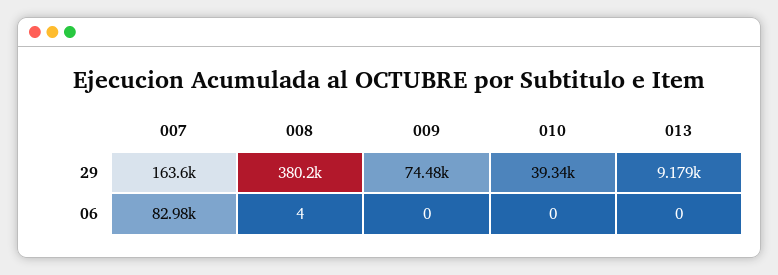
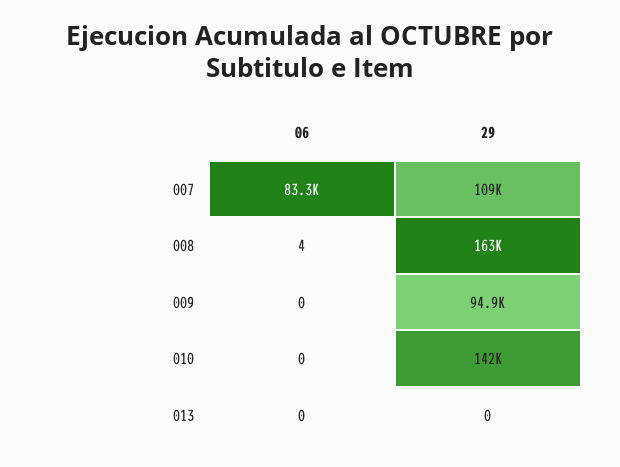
  {
    "007": {
-     "29": 163600,
+     "29": 109000,
-     "06": 82980
+     "06": 83300
    },
    "008": {
-     "29": 380200,
+     "29": 163000,
      "06": 4
    },
    "009": {
-     "29": 74480,
+     "29": 94900,
      "06": 0
    },
    "010": {
-     "29": 39340,
+     "29": 142000,
      "06": 0
    },
    "013": {
-     "29": 9179,
+     "29": 0,
      "06": 0
    }
  }

